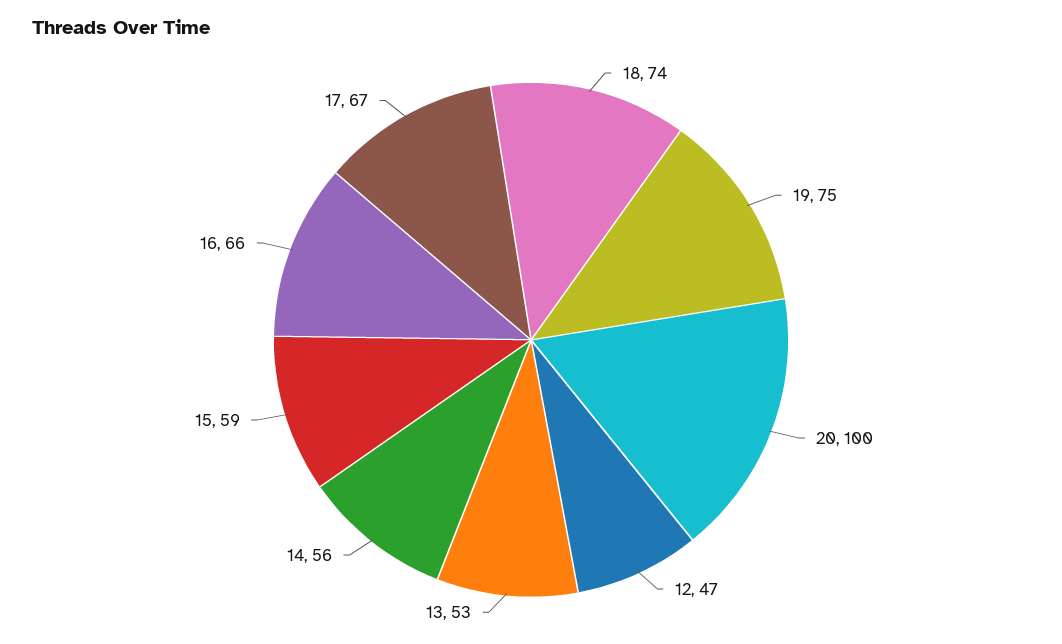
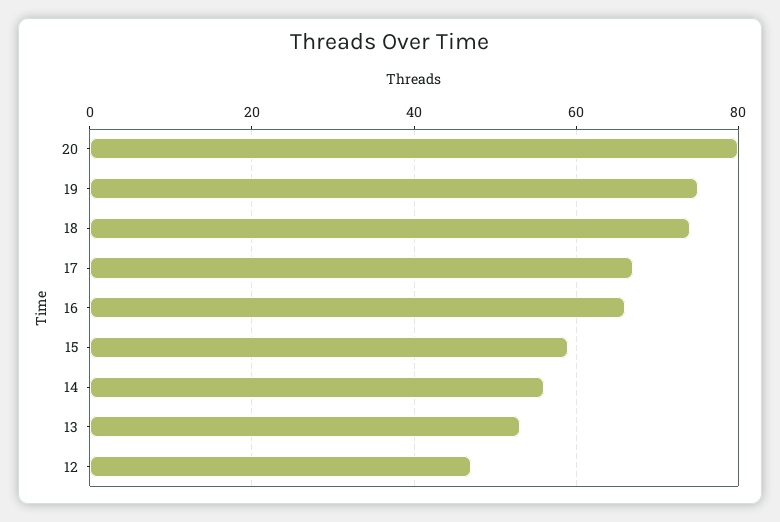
  {
    "18": 74,
    "19": 75,
-   "20": 100,
+   "20": 80,
    "12": 47,
    "13": 53,
    "14": 56,
    "15": 59,
    "16": 66,
    "17": 67
  }

